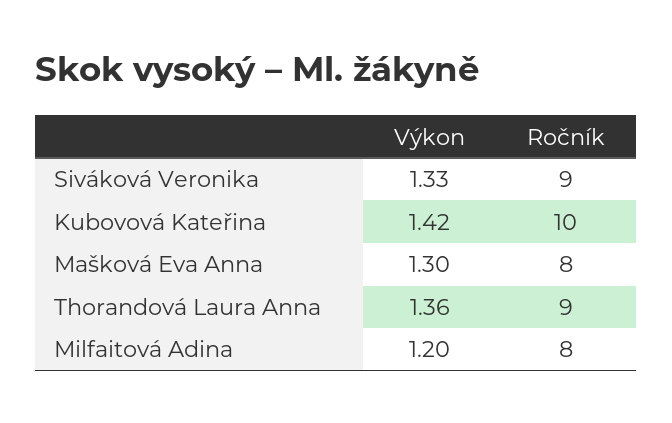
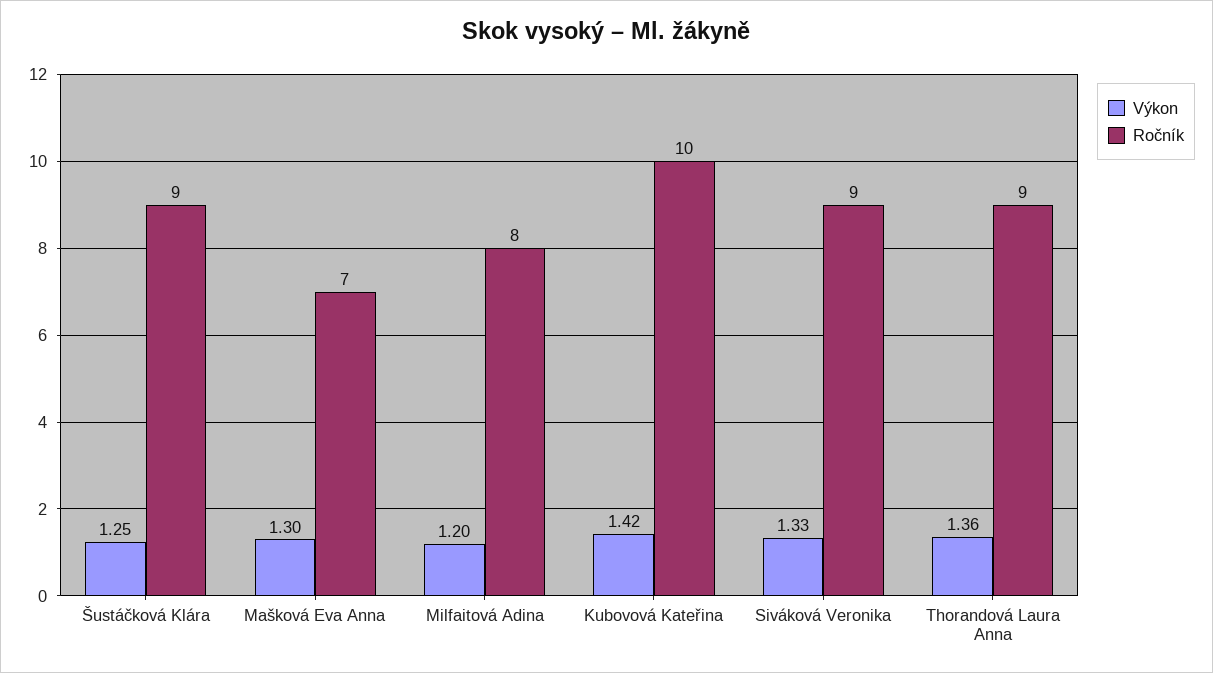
  {
    "Výkon": {
      "Siváková Veronika": 1.33,
      "Kubovová Kateřina": 1.42,
      "Mašková Eva Anna": 1.3,
      "Thorandová Laura Anna": 1.36,
-     "Milfaitová Adina": 1.2
+     "Milfaitová Adina": 1.2,
+     "Šustáčková Klára": 1.25
    },
    "Ročník": {
      "Siváková Veronika": 9,
      "Kubovová Kateřina": 10,
-     "Mašková Eva Anna": 8,
+     "Mašková Eva Anna": 7,
      "Thorandová Laura Anna": 9,
-     "Milfaitová Adina": 8
+     "Milfaitová Adina": 8,
+     "Šustáčková Klára": 9
    }
  }

